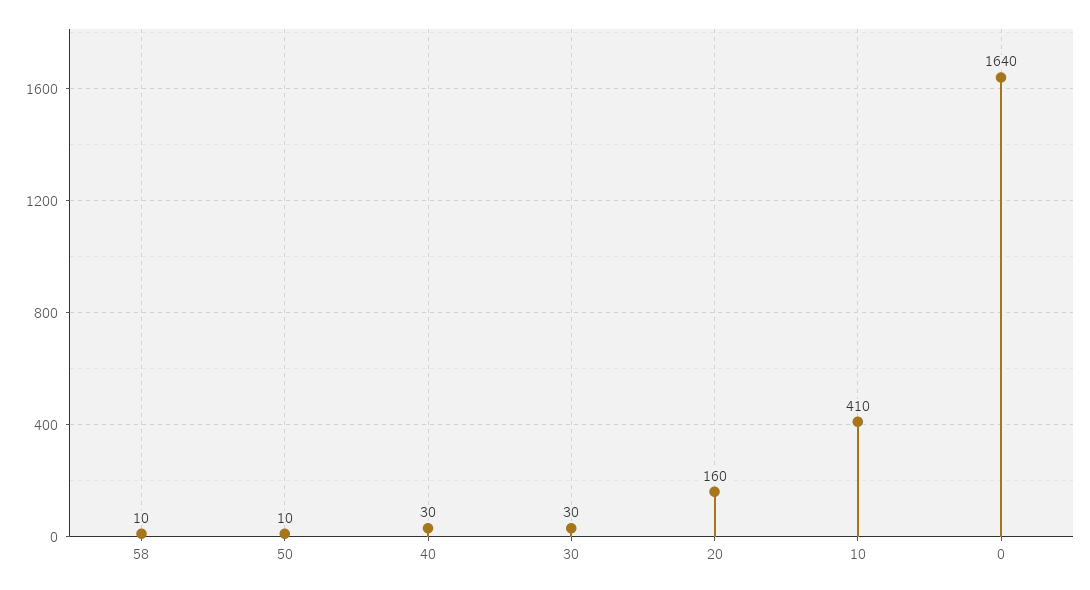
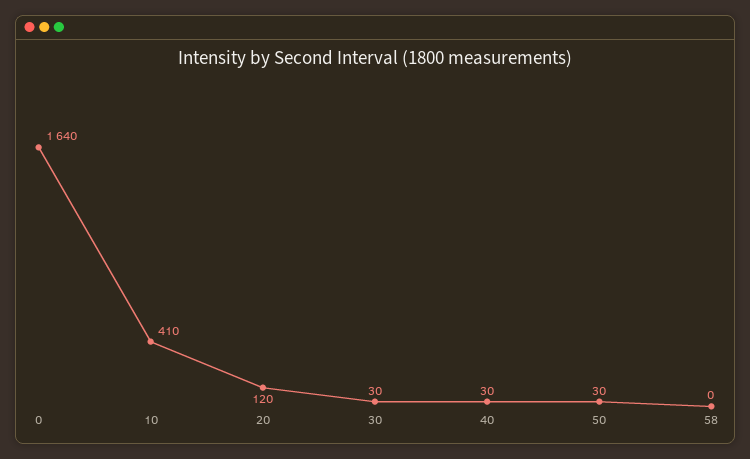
  {
-   "58": 10,
+   "58": 0,
-   "50": 10,
+   "50": 30,
    "40": 30,
    "30": 30,
-   "20": 160,
+   "20": 120,
    "10": 410,
    "0": 1640
  }

